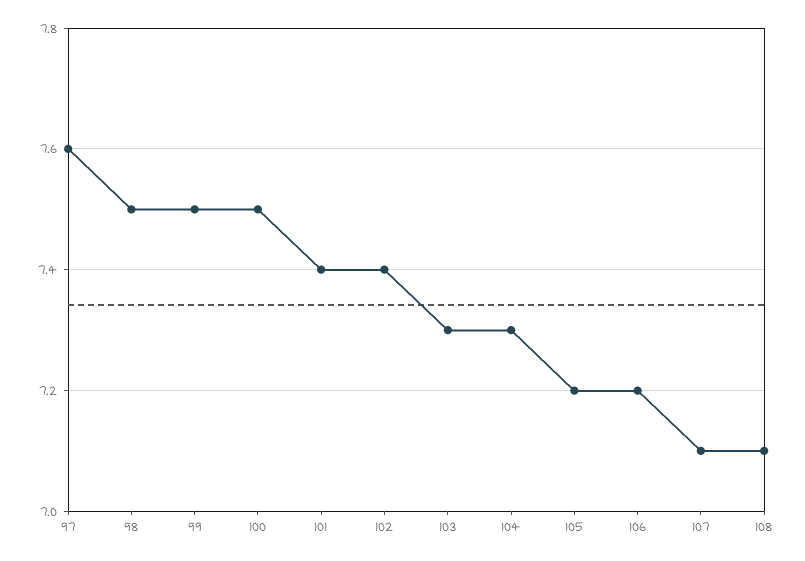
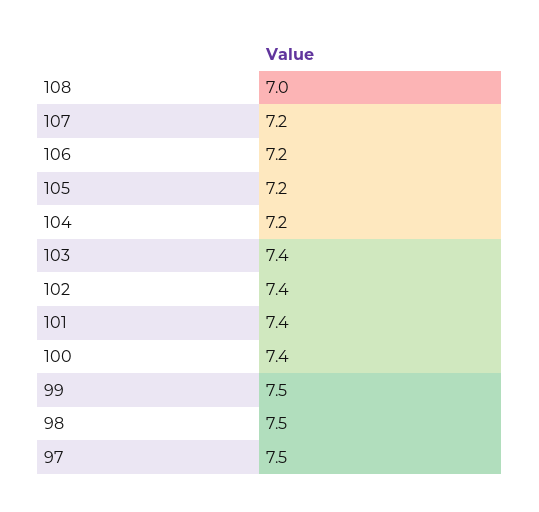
  {
-   "97": 7.6,
+   "97": 7.5,
    "98": 7.5,
    "99": 7.5,
-   "100": 7.5,
+   "100": 7.4,
    "101": 7.4,
    "102": 7.4,
-   "103": 7.3,
+   "103": 7.4,
-   "104": 7.3,
+   "104": 7.2,
    "105": 7.2,
    "106": 7.2,
-   "107": 7.1,
+   "107": 7.2,
-   "108": 7.1
+   "108": 7
  }

